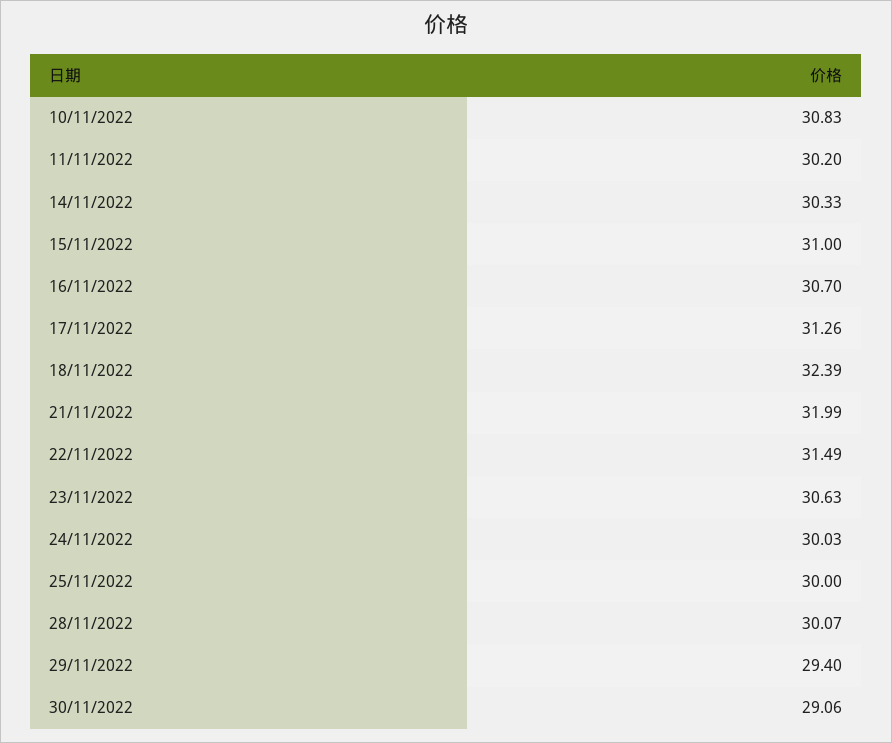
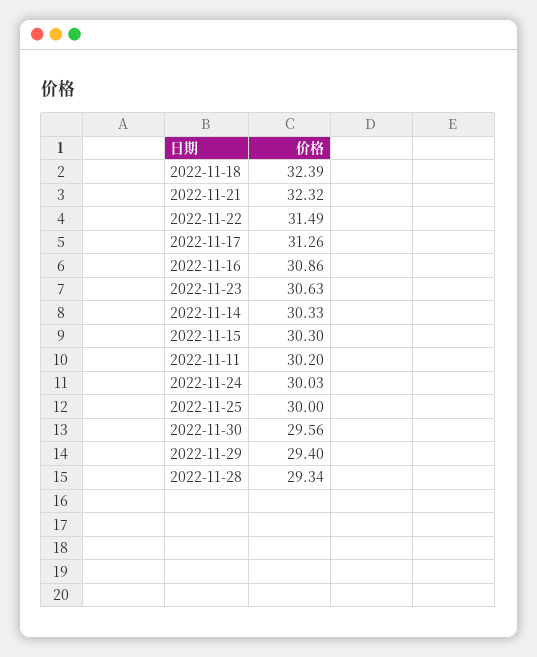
  {
-   "10/11/2022": 30.83,
    "11/11/2022": 30.2,
    "14/11/2022": 30.33,
-   "15/11/2022": 31,
+   "15/11/2022": 30.3,
-   "16/11/2022": 30.7,
+   "16/11/2022": 30.86,
    "17/11/2022": 31.26,
    "18/11/2022": 32.39,
-   "21/11/2022": 31.99,
+   "21/11/2022": 32.32,
    "22/11/2022": 31.49,
    "23/11/2022": 30.63,
    "24/11/2022": 30.03,
    "25/11/2022": 30,
-   "28/11/2022": 30.07,
+   "28/11/2022": 29.34,
    "29/11/2022": 29.4,
-   "30/11/2022": 29.06
+   "30/11/2022": 29.56
  }

